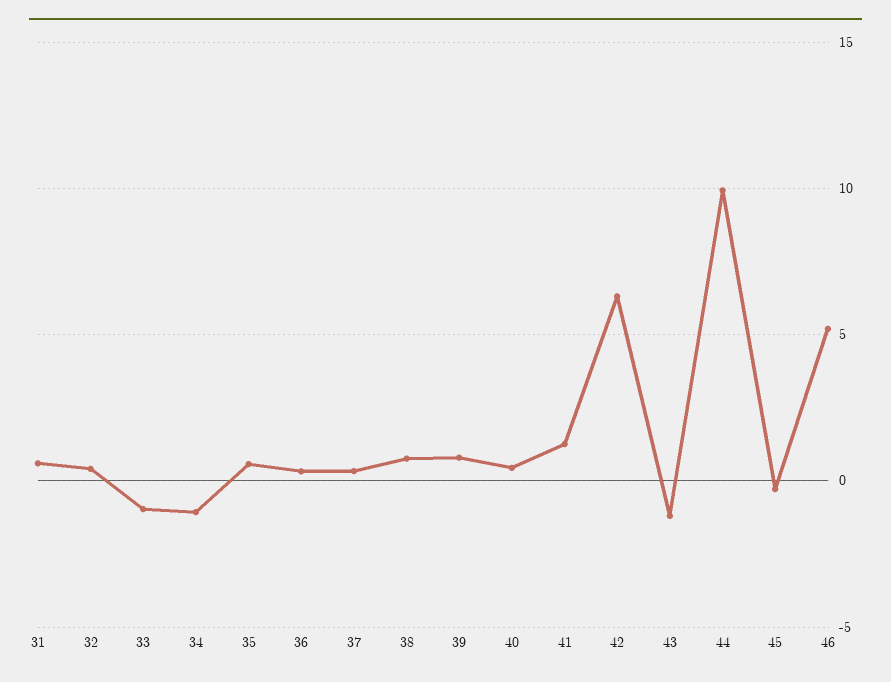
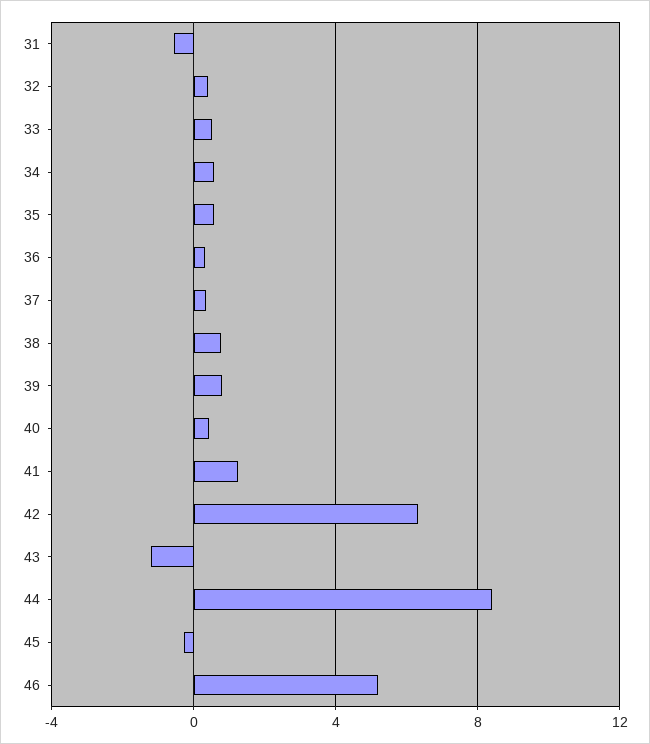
  {
-   "31": 0.5,
+   "31": -0.5,
    "32": 0.5,
-   "33": -1,
+   "33": 0.5,
-   "34": -1,
+   "34": 0.5,
    "35": 0.5,
    "36": 0.5,
    "37": 0.5,
    "38": 1,
    "39": 1,
    "40": 0.5,
    "41": 1.5,
    "42": 6.5,
    "43": -1,
-   "44": 10,
+   "44": 8.5,
    "45": -0.5,
    "46": 5
  }

